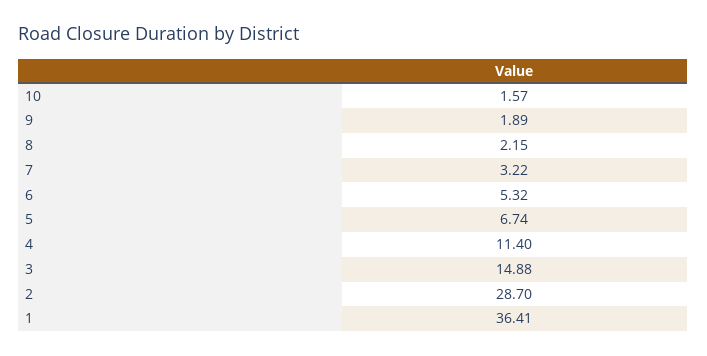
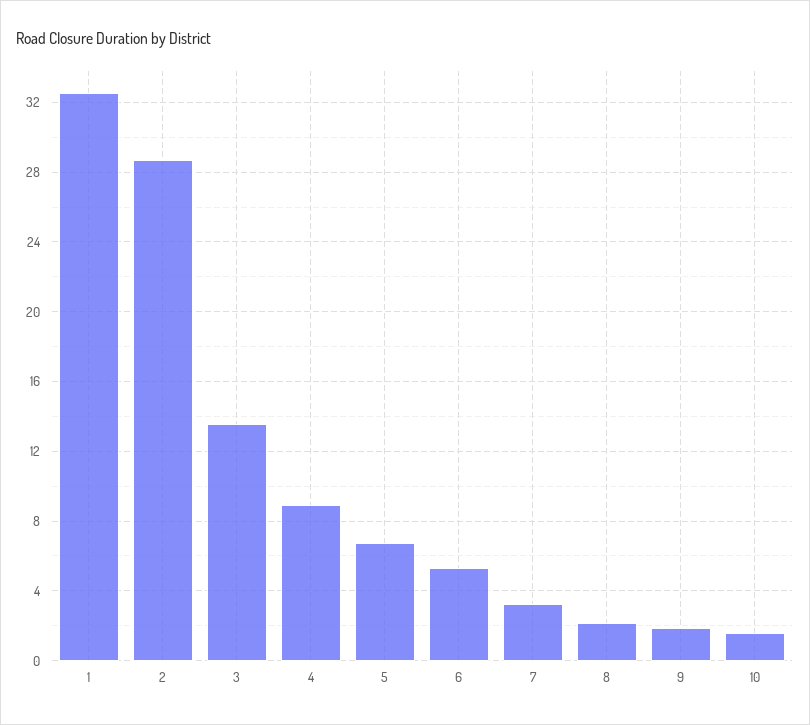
  {
    "10": 1.57,
    "9": 1.89,
    "8": 2.15,
    "7": 3.22,
    "6": 5.32,
    "5": 6.74,
-   "4": 11.4,
+   "4": 9,
-   "3": 14.88,
+   "3": 13.5,
    "2": 28.7,
-   "1": 36.41
+   "1": 32.5
  }

